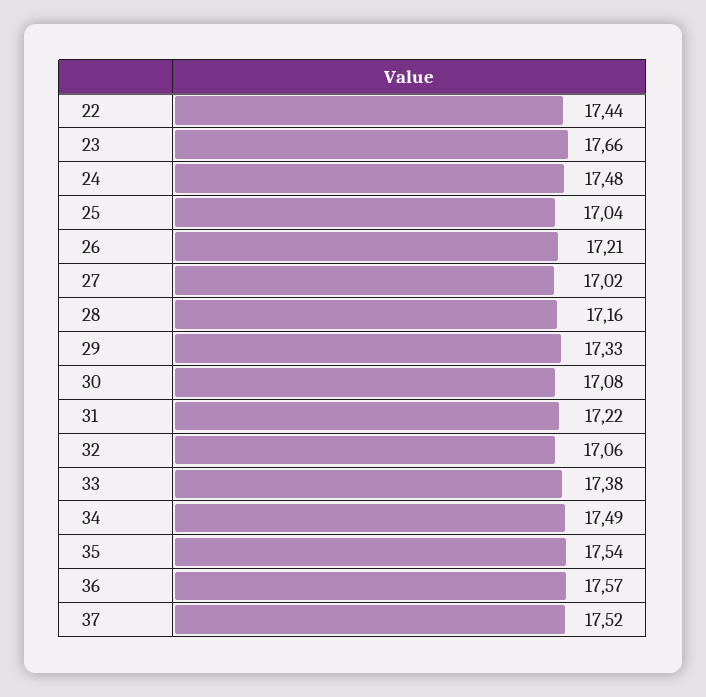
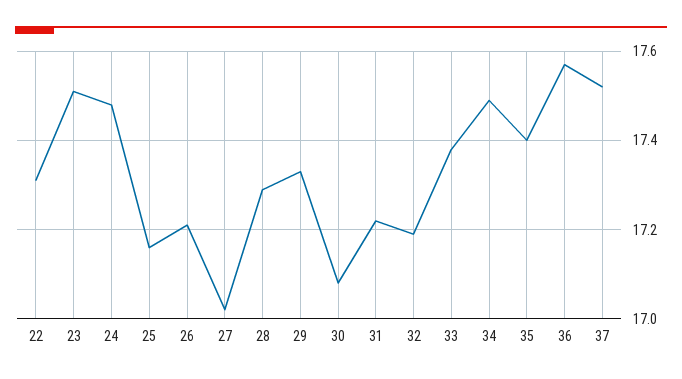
  {
-   "22": 17.44,
+   "22": 17.3,
-   "23": 17.66,
+   "23": 17.5,
    "24": 17.48,
-   "25": 17.04,
+   "25": 17.15,
    "26": 17.21,
    "27": 17.02,
-   "28": 17.16,
+   "28": 17.3,
    "29": 17.33,
    "30": 17.08,
    "31": 17.22,
-   "32": 17.06,
+   "32": 17.2,
    "33": 17.38,
    "34": 17.49,
-   "35": 17.54,
+   "35": 17.4,
    "36": 17.57,
    "37": 17.52
  }

